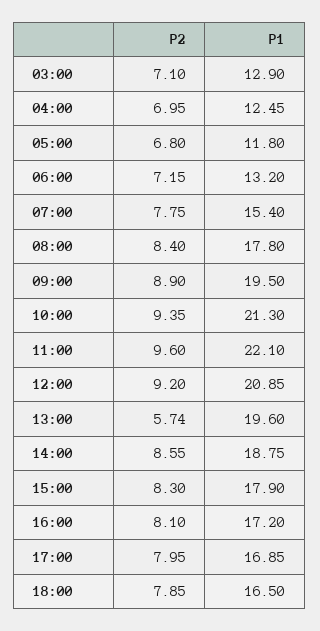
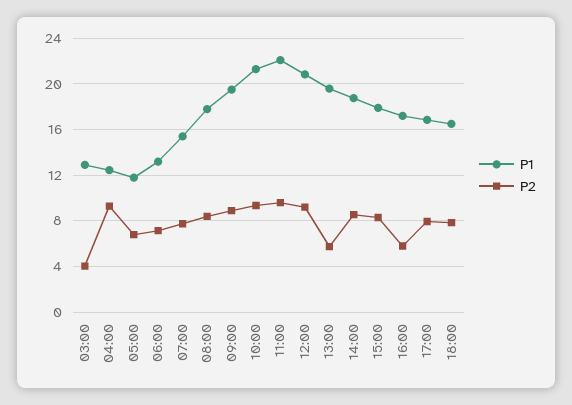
  {
    "P2": {
-     "03:00": 7.1,
+     "03:00": 4,
-     "04:00": 6.95,
+     "04:00": 9,
      "05:00": 6.8,
      "06:00": 7.15,
      "07:00": 7.75,
      "08:00": 8.4,
      "09:00": 8.9,
      "10:00": 9.35,
      "11:00": 9.6,
      "12:00": 9.2,
      "13:00": 5.74,
      "14:00": 8.55,
      "15:00": 8.3,
-     "16:00": 8.1,
+     "16:00": 6,
      "17:00": 7.95,
      "18:00": 7.85
    },
    "P1": {
      "03:00": 12.9,
      "04:00": 12.45,
      "05:00": 11.8,
      "06:00": 13.2,
      "07:00": 15.4,
      "08:00": 17.8,
      "09:00": 19.5,
      "10:00": 21.3,
      "11:00": 22.1,
      "12:00": 20.85,
      "13:00": 19.6,
      "14:00": 18.75,
      "15:00": 17.9,
      "16:00": 17.2,
      "17:00": 16.85,
      "18:00": 16.5
    }
  }

